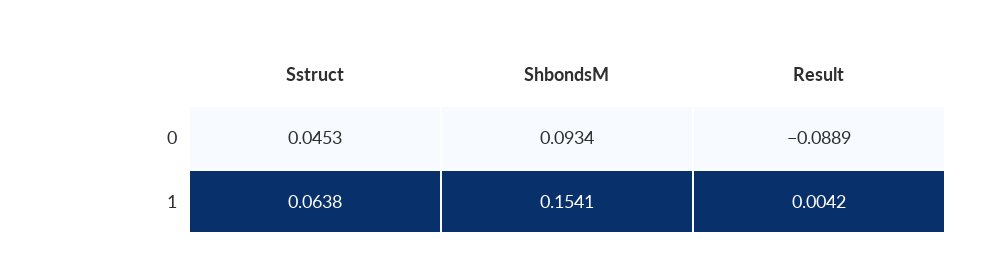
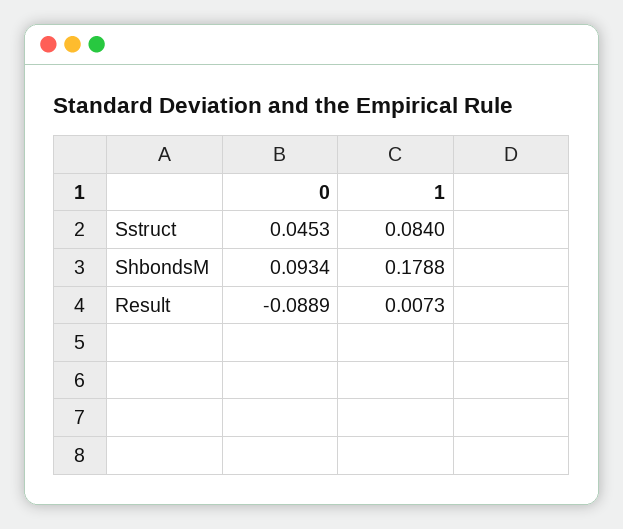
  {
    "Sstruct": {
      "0": 0.0453,
-     "1": 0.0638
+     "1": 0.084
    },
    "ShbondsM": {
      "0": 0.0934,
-     "1": 0.1541
+     "1": 0.1788
    },
    "Result": {
      "0": -0.0889,
-     "1": 0.0042
+     "1": 0.0073
    }
  }

